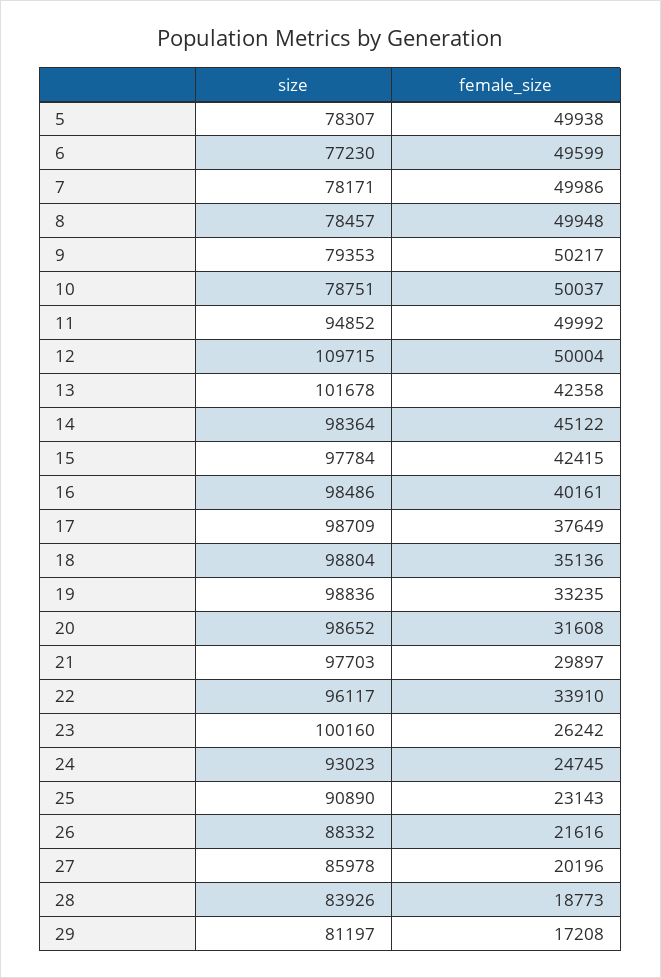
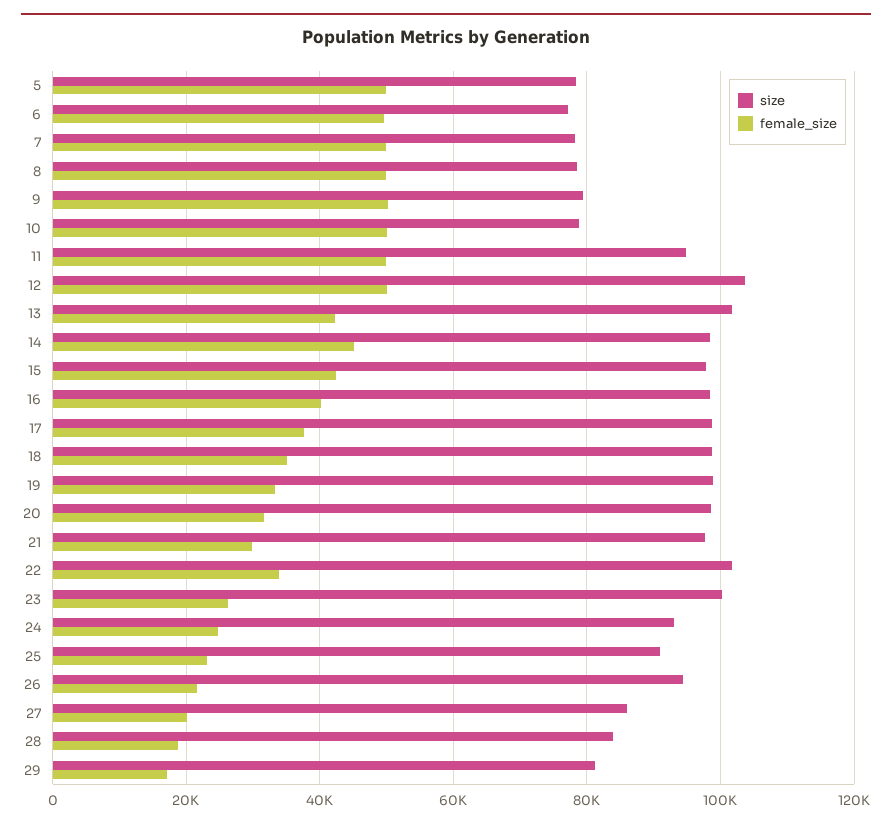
  {
    "size": {
      "5": 78307,
      "6": 77230,
      "7": 78171,
      "8": 78457,
      "9": 79353,
      "10": 78751,
      "11": 94852,
-     "12": 109715,
+     "12": 104000,
      "13": 101678,
      "14": 98364,
      "15": 97784,
      "16": 98486,
      "17": 98709,
      "18": 98804,
      "19": 98836,
      "20": 98652,
      "21": 97703,
-     "22": 96117,
+     "22": 102000,
      "23": 100160,
      "24": 93023,
      "25": 90890,
-     "26": 88332,
+     "26": 94000,
      "27": 85978,
      "28": 83926,
      "29": 81197
    },
    "female_size": {
      "5": 49938,
      "6": 49599,
      "7": 49986,
      "8": 49948,
      "9": 50217,
      "10": 50037,
      "11": 49992,
      "12": 50004,
      "13": 42358,
      "14": 45122,
      "15": 42415,
      "16": 40161,
      "17": 37649,
      "18": 35136,
      "19": 33235,
      "20": 31608,
      "21": 29897,
      "22": 33910,
      "23": 26242,
      "24": 24745,
      "25": 23143,
      "26": 21616,
      "27": 20196,
      "28": 18773,
      "29": 17208
    }
  }

